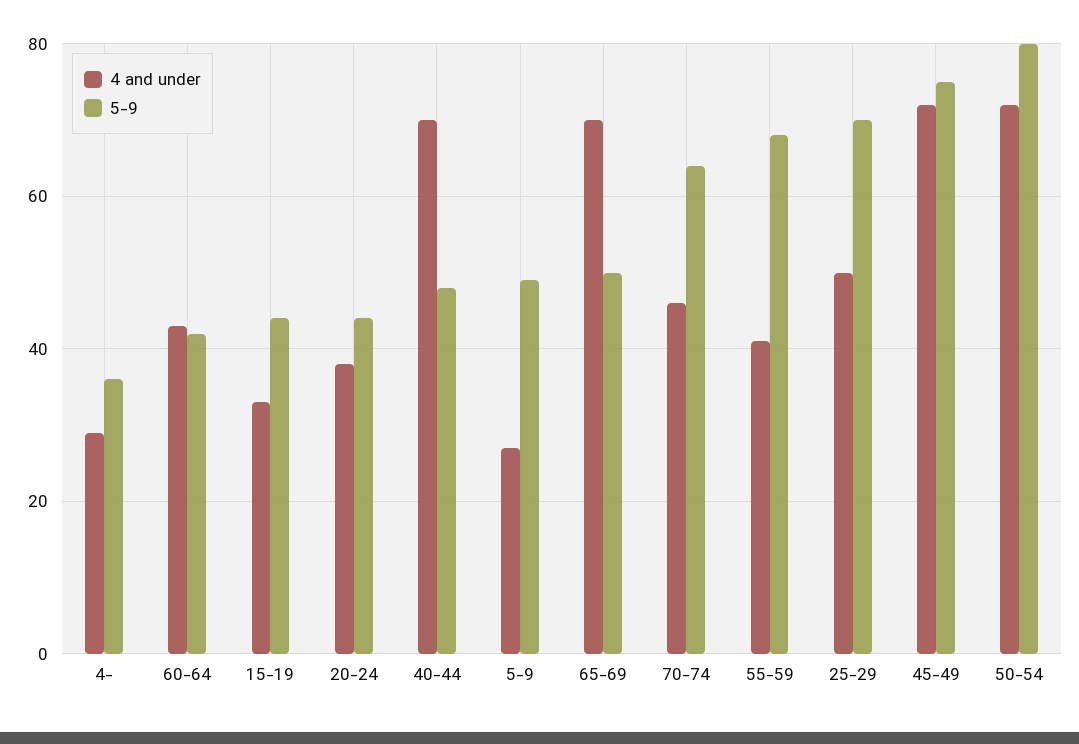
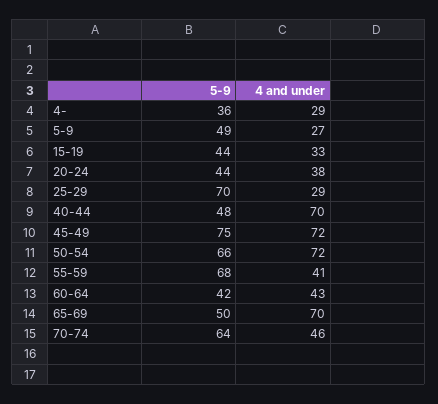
  {
    "4 and under": {
      "4-": 29,
      "60-64": 43,
      "15-19": 33,
      "20-24": 38,
      "40-44": 70,
      "5-9": 27,
      "65-69": 70,
      "70-74": 46,
      "55-59": 41,
-     "25-29": 50,
+     "25-29": 29,
      "45-49": 72,
      "50-54": 72
    },
    "5-9": {
      "4-": 36,
      "60-64": 42,
      "15-19": 44,
      "20-24": 44,
      "40-44": 48,
      "5-9": 49,
      "65-69": 50,
      "70-74": 64,
      "55-59": 68,
      "25-29": 70,
      "45-49": 75,
-     "50-54": 80
+     "50-54": 66
    }
  }

